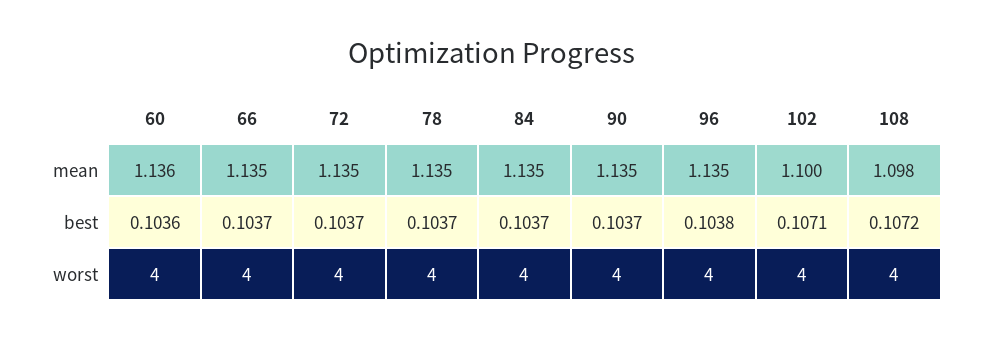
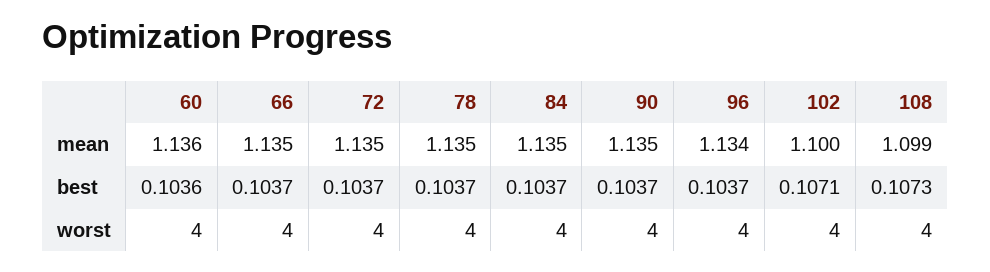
  {
    "60": {
      "mean": 1.136,
      "best": 0.1036,
      "worst": 4
    },
    "66": {
      "mean": 1.135,
      "best": 0.1037,
      "worst": 4
    },
    "72": {
      "mean": 1.135,
      "best": 0.1037,
      "worst": 4
    },
    "78": {
      "mean": 1.135,
      "best": 0.1037,
      "worst": 4
    },
    "84": {
      "mean": 1.135,
      "best": 0.1037,
      "worst": 4
    },
    "90": {
      "mean": 1.135,
      "best": 0.1037,
      "worst": 4
    },
    "96": {
-     "mean": 1.135,
+     "mean": 1.134,
-     "best": 0.1038,
+     "best": 0.1037,
      "worst": 4
    },
    "102": {
      "mean": 1.1,
      "best": 0.1071,
      "worst": 4
    },
    "108": {
-     "mean": 1.098,
+     "mean": 1.099,
-     "best": 0.1072,
+     "best": 0.1073,
      "worst": 4
    }
  }

